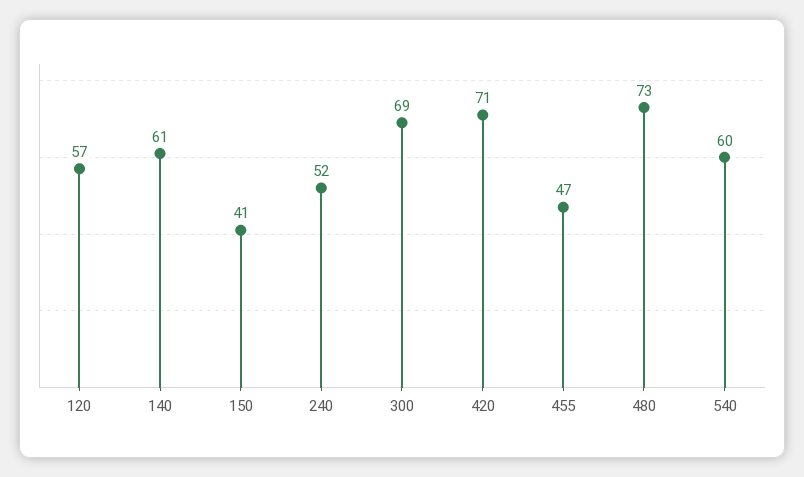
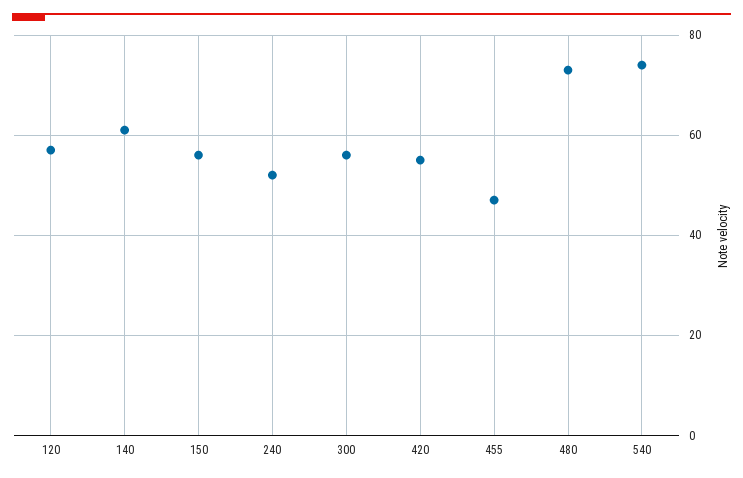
  {
    "120": 57,
    "140": 61,
-   "150": 41,
+   "150": 55,
    "240": 52,
-   "300": 69,
+   "300": 55,
-   "420": 71,
+   "420": 55,
    "455": 47,
    "480": 73,
-   "540": 60
+   "540": 75
  }

